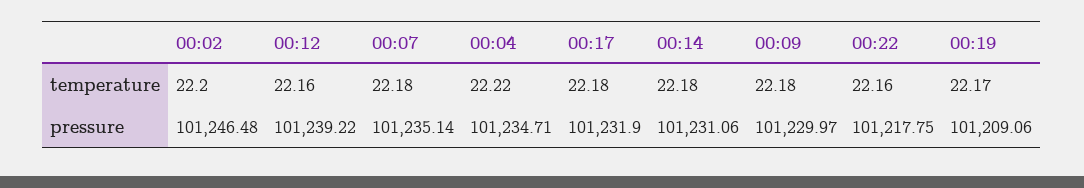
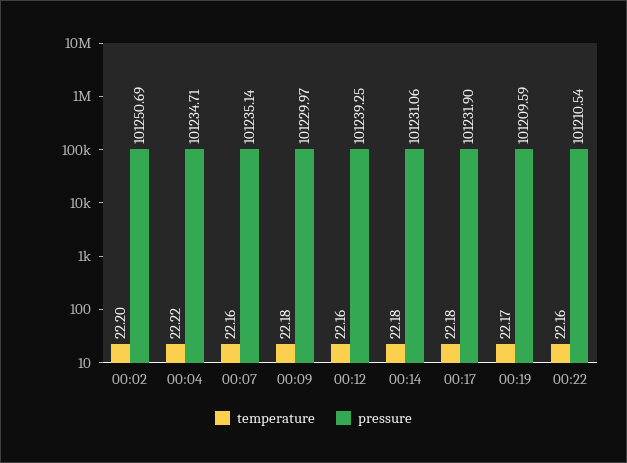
  {
    "temperature": {
      "00:02": 22.2,
      "00:12": 22.16,
-     "00:07": 22.18,
+     "00:07": 22.16,
      "00:04": 22.22,
      "00:17": 22.18,
      "00:14": 22.18,
      "00:09": 22.18,
      "00:22": 22.16,
      "00:19": 22.17
    },
    "pressure": {
-     "00:02": 101246.48,
+     "00:02": 101250.69,
-     "00:12": 101239.22,
+     "00:12": 101239.25,
      "00:07": 101235.14,
      "00:04": 101234.71,
      "00:17": 101231.9,
      "00:14": 101231.06,
      "00:09": 101229.97,
-     "00:22": 101217.75,
+     "00:22": 101210.54,
-     "00:19": 101209.06
+     "00:19": 101209.59
    }
  }

